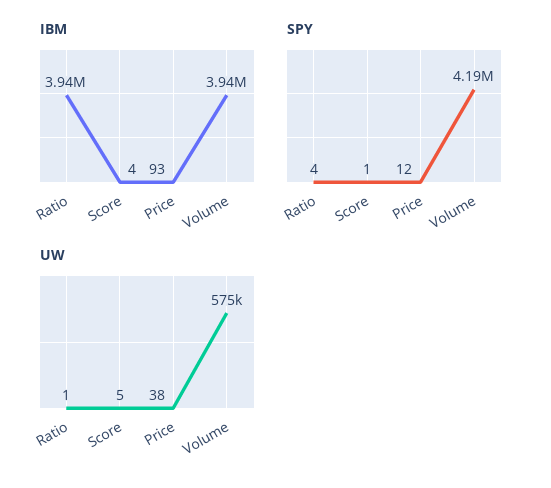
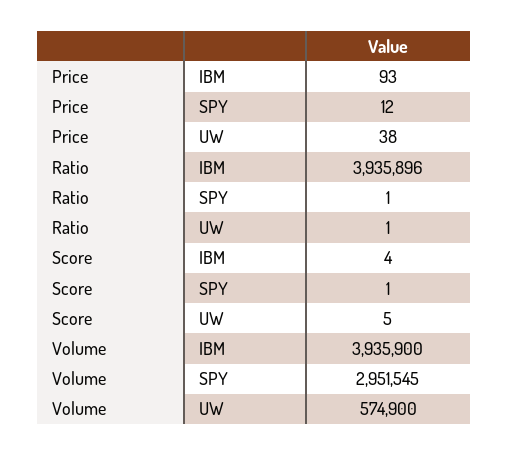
  {
    "IBM": {
      "Ratio": 3935896,
      "Score": 4,
      "Price": 93,
      "Volume": 3935900
    },
    "SPY": {
-     "Ratio": 4,
+     "Ratio": 1,
      "Score": 1,
      "Price": 12,
-     "Volume": 4190000
+     "Volume": 2951545
    },
    "UW": {
      "Ratio": 1,
      "Score": 5,
      "Price": 38,
      "Volume": 574900
    }
  }

